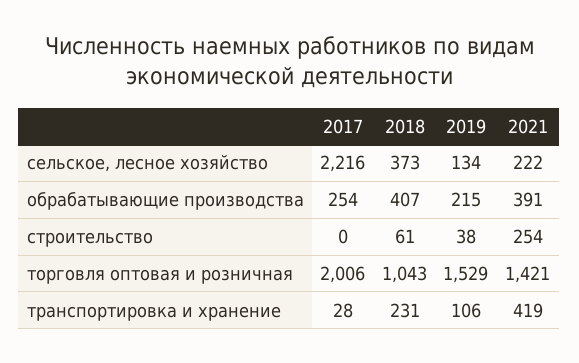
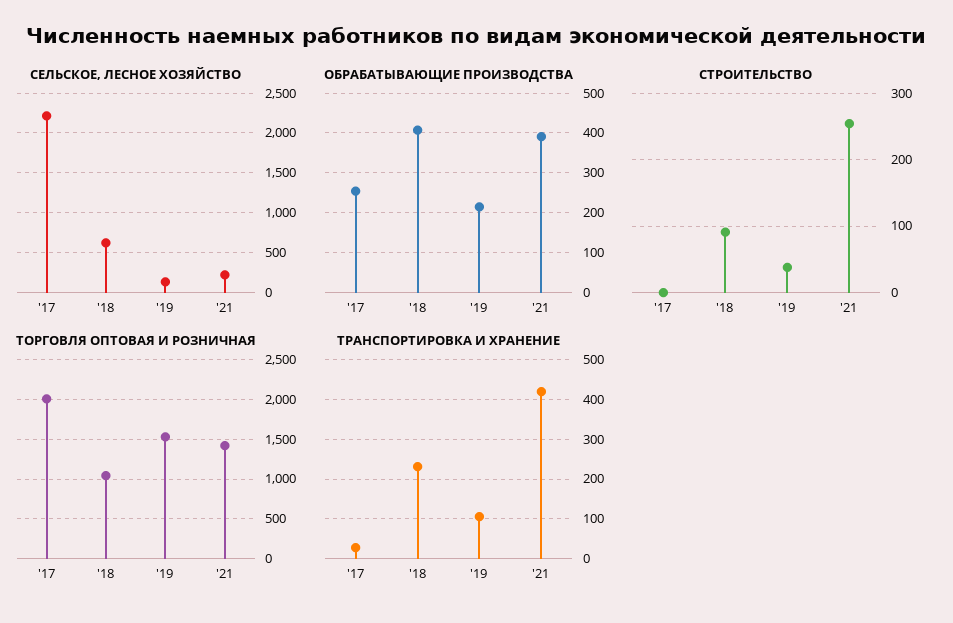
  {
    "сельское, лесное хозяйство": {
      "2017": 2216,
-     "2018": 373,
+     "2018": 600,
      "2019": 134,
      "2021": 222
    },
    "обрабатывающие производства": {
      "2017": 254,
      "2018": 407,
      "2019": 215,
      "2021": 391
    },
    "строительство": {
      "2017": 0,
-     "2018": 61,
+     "2018": 90,
      "2019": 38,
      "2021": 254
    },
    "торговля оптовая и розничная": {
      "2017": 2006,
      "2018": 1043,
      "2019": 1529,
      "2021": 1421
    },
    "транспортировка и хранение": {
      "2017": 28,
      "2018": 231,
      "2019": 106,
      "2021": 419
    }
  }

